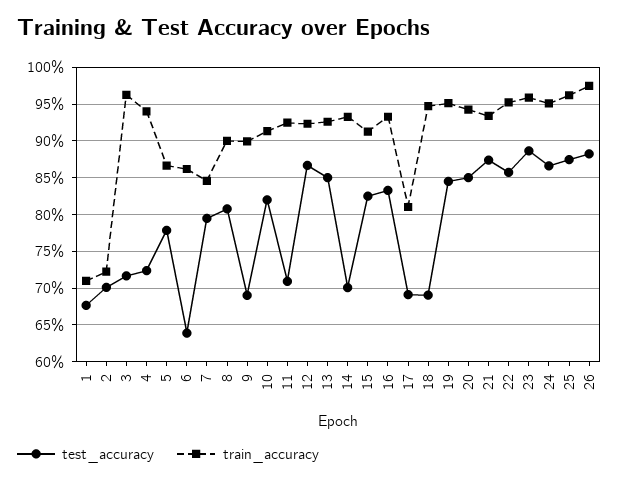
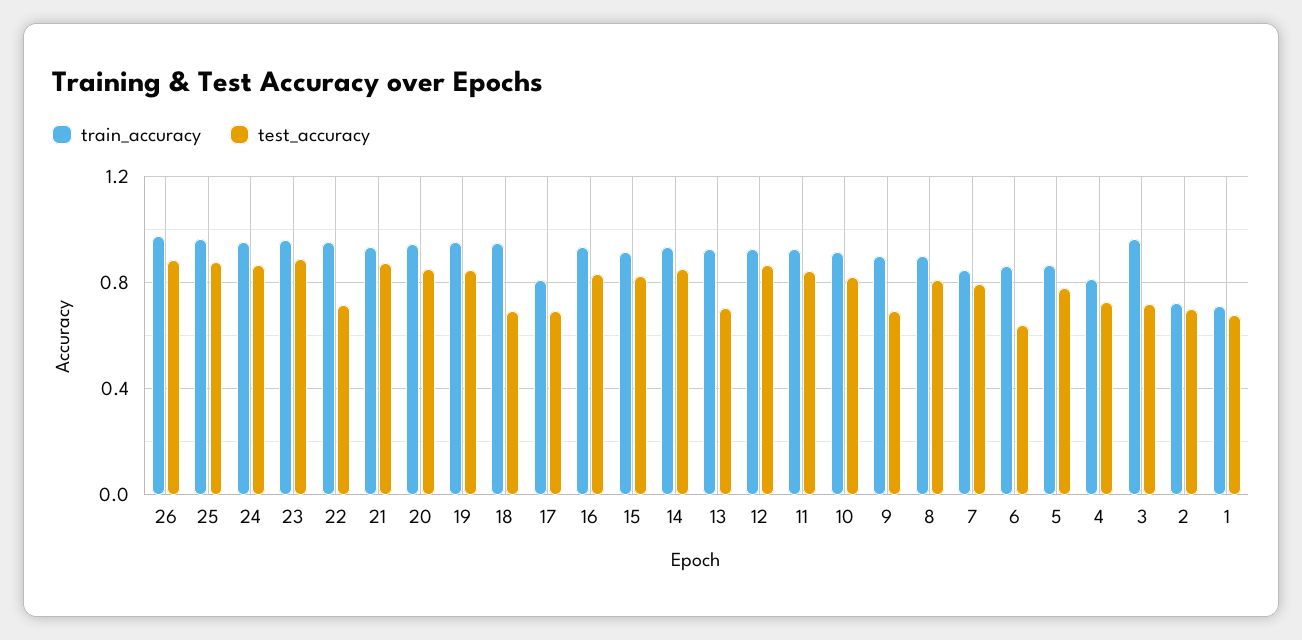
  {
    "test_accuracy": {
      "1": 0.68,
      "2": 0.7,
      "3": 0.72,
      "4": 0.72,
      "5": 0.78,
      "6": 0.64,
      "7": 0.79,
      "8": 0.81,
      "9": 0.69,
      "10": 0.82,
-     "11": 0.71,
+     "11": 0.85,
      "12": 0.87,
-     "13": 0.85,
+     "13": 0.7,
-     "14": 0.7,
+     "14": 0.85,
      "15": 0.82,
      "16": 0.83,
      "17": 0.69,
      "18": 0.69,
      "19": 0.84,
      "20": 0.85,
      "21": 0.87,
-     "22": 0.86,
+     "22": 0.7,
      "23": 0.89,
      "24": 0.87,
      "25": 0.87,
      "26": 0.88
    },
    "train_accuracy": {
      "1": 0.71,
      "2": 0.72,
      "3": 0.96,
-     "4": 0.94,
+     "4": 0.8,
      "5": 0.87,
      "6": 0.86,
      "7": 0.85,
      "8": 0.9,
      "9": 0.9,
      "10": 0.91,
      "11": 0.92,
      "12": 0.92,
      "13": 0.93,
      "14": 0.93,
      "15": 0.91,
      "16": 0.93,
      "17": 0.81,
      "18": 0.95,
      "19": 0.95,
      "20": 0.94,
      "21": 0.93,
      "22": 0.95,
      "23": 0.96,
      "24": 0.95,
      "25": 0.96,
      "26": 0.97
    }
  }

